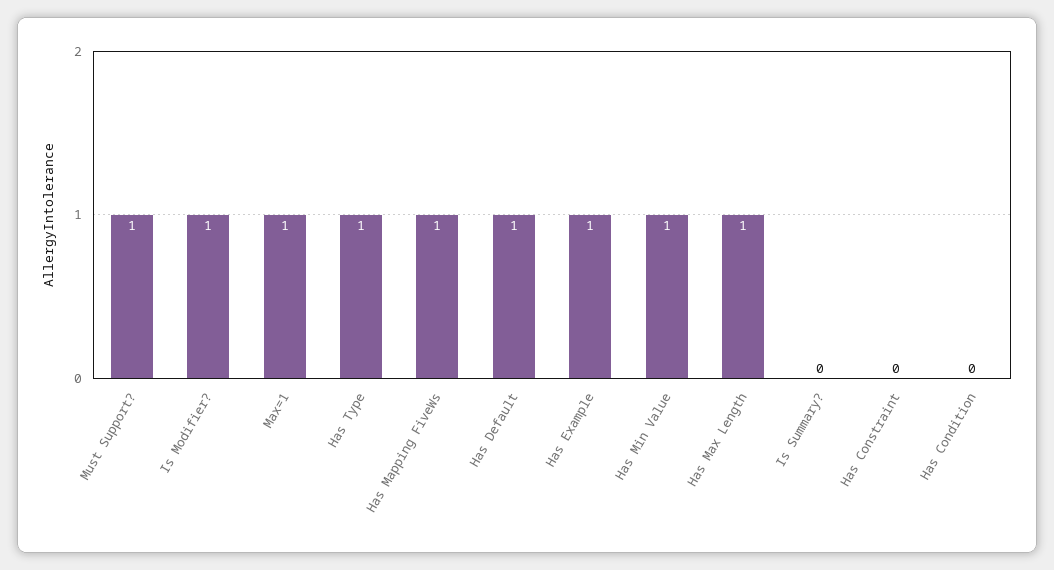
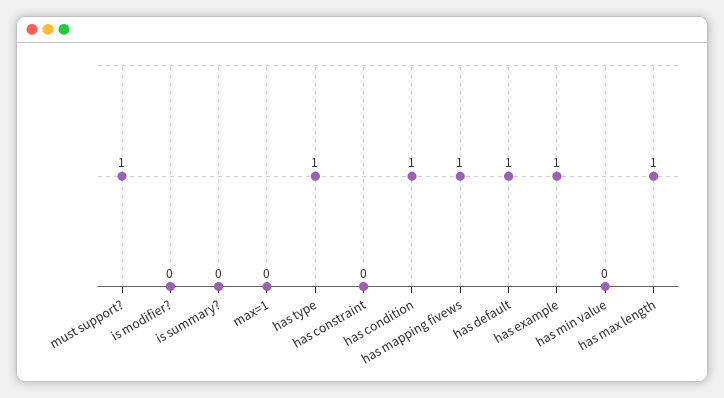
  {
    "Must Support?": 1,
-   "Is Modifier?": 1,
+   "Is Modifier?": 0,
-   "Max=1": 1,
+   "Max=1": 0,
    "Has Type": 1,
    "Has Mapping FiveWs": 1,
    "Has Default": 1,
    "Has Example": 1,
-   "Has Min Value": 1,
+   "Has Min Value": 0,
    "Has Max Length": 1,
    "Is Summary?": 0,
    "Has Constraint": 0,
-   "Has Condition": 0
+   "Has Condition": 1
  }

